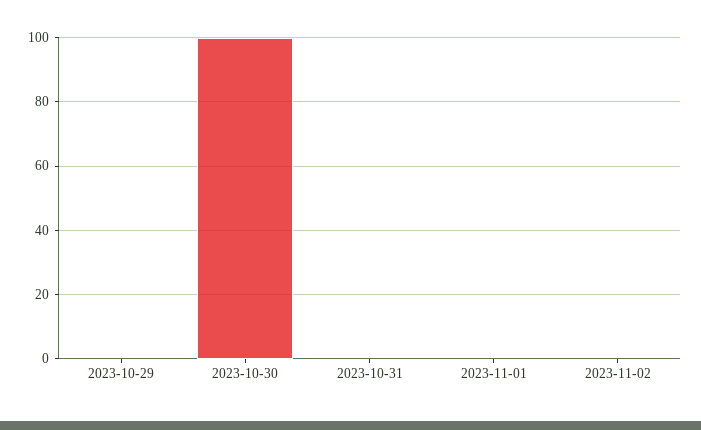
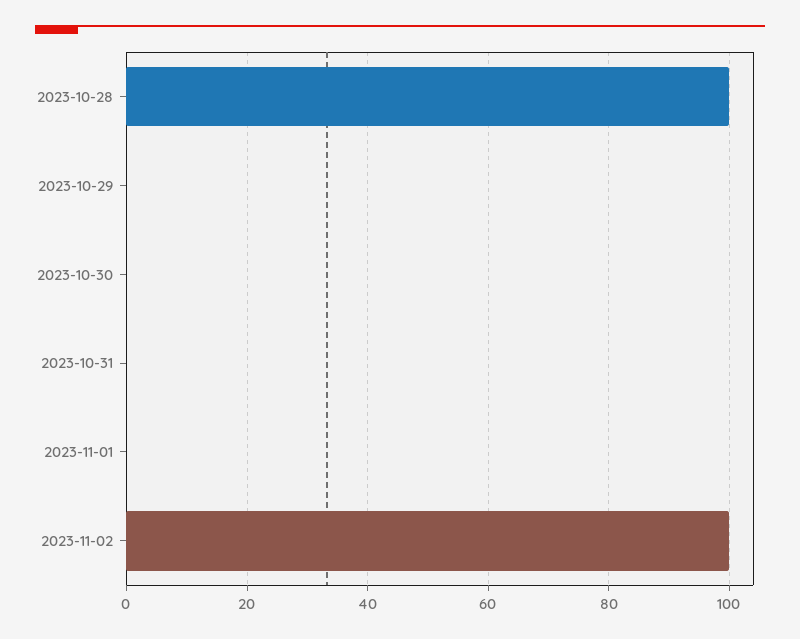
  {
    "2023-10-29": 0,
-   "2023-10-30": 100,
+   "2023-10-30": 0,
    "2023-10-31": 0,
    "2023-11-01": 0,
-   "2023-11-02": 0
+   "2023-11-02": 100,
+   "2023-10-28": 100
  }

